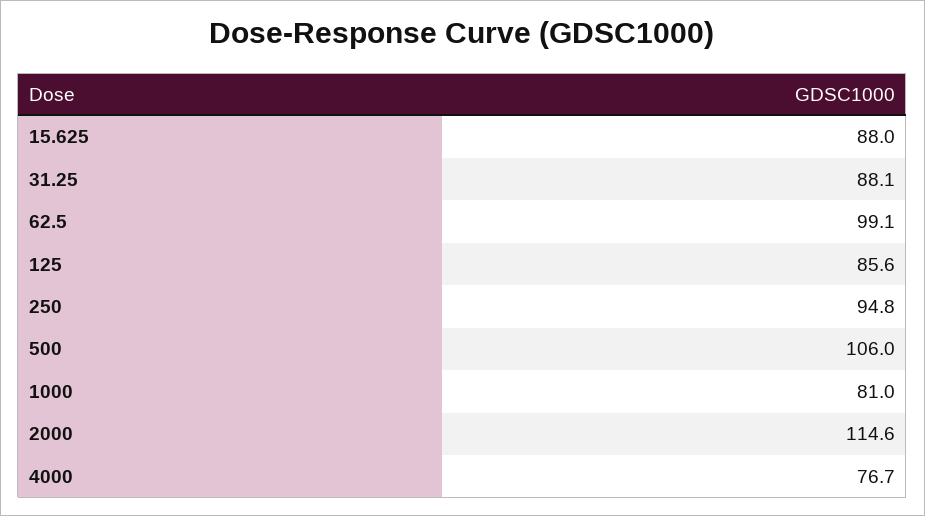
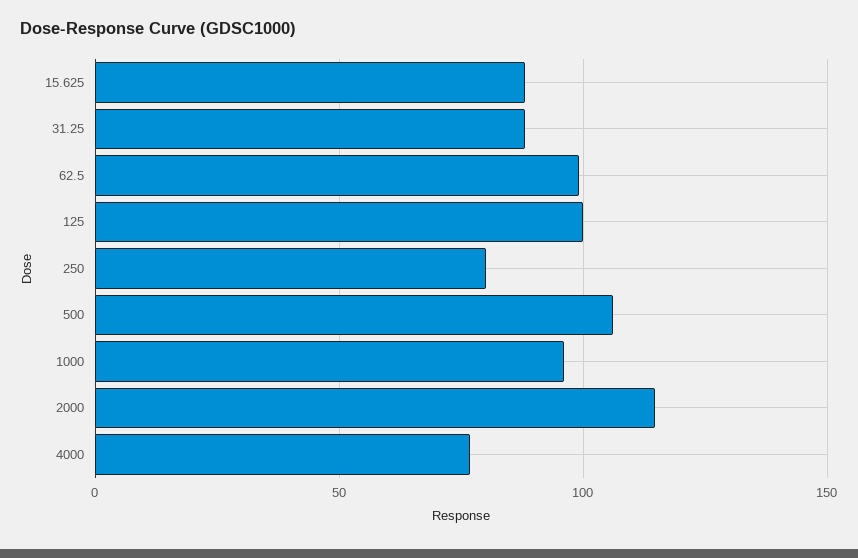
  {
    "15.625": 88,
    "31.25": 88.1,
    "62.5": 99.1,
-   "125": 85.6,
+   "125": 100,
-   "250": 94.8,
+   "250": 80,
    "500": 106,
-   "1000": 81,
+   "1000": 95,
    "2000": 114.6,
    "4000": 76.7
  }

